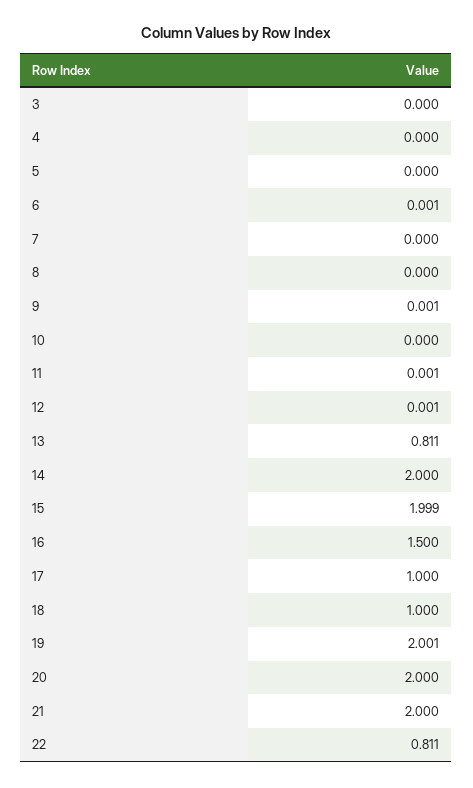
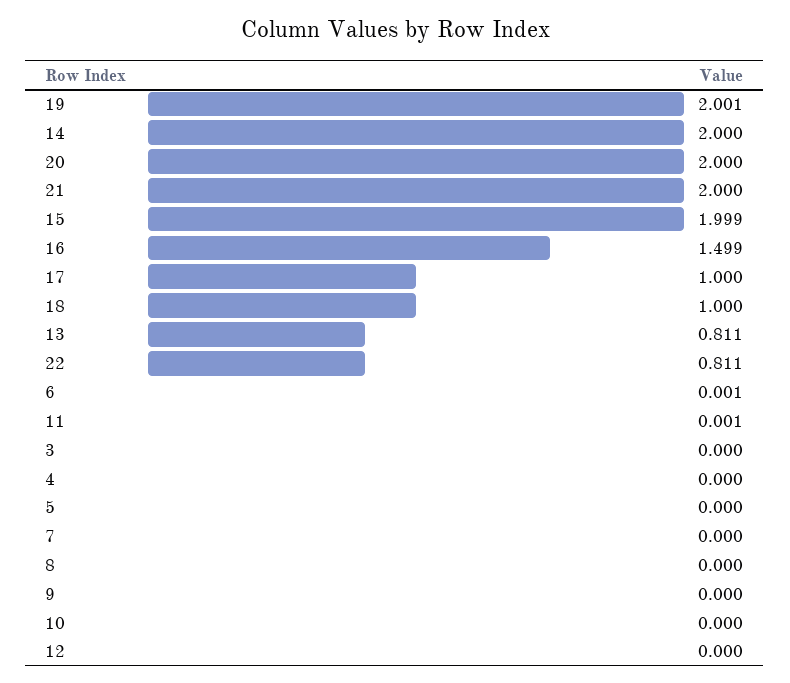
  {
    "3": 0,
    "4": 0,
    "5": 0,
    "6": 0.001,
    "7": 0,
    "8": 0,
-   "9": 0.001,
+   "9": 0,
    "10": 0,
    "11": 0.001,
-   "12": 0.001,
+   "12": 0,
    "13": 0.811,
    "14": 2,
    "15": 1.999,
-   "16": 1.5,
+   "16": 1.499,
    "17": 1,
    "18": 1,
    "19": 2.001,
    "20": 2,
    "21": 2,
    "22": 0.811
  }

